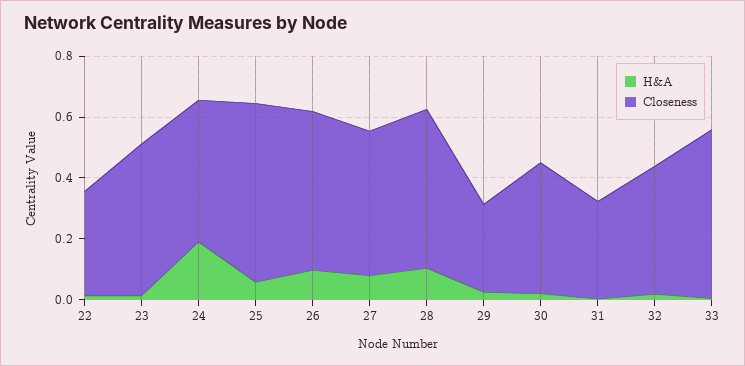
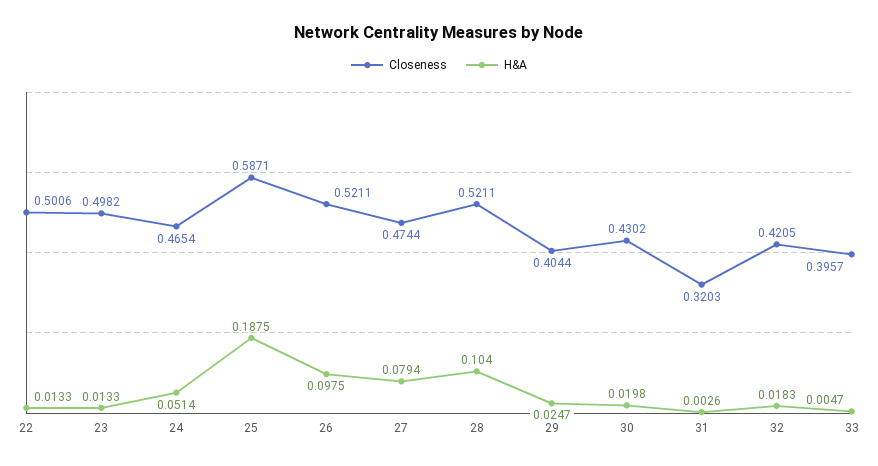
  {
    "H&A": {
      "22": 0.0133,
      "23": 0.0133,
-     "24": 0.2,
+     "24": 0.0514,
-     "25": 0.05,
+     "25": 0.1875,
      "26": 0.0975,
      "27": 0.0794,
      "28": 0.104,
      "29": 0.0247,
      "30": 0.0198,
      "31": 0.0026,
      "32": 0.0183,
      "33": 0.0047
    },
    "Closeness": {
-     "22": 0.35,
+     "22": 0.5006,
      "23": 0.4982,
      "24": 0.4654,
      "25": 0.5871,
      "26": 0.5211,
      "27": 0.4744,
      "28": 0.5211,
-     "29": 0.3,
+     "29": 0.4044,
      "30": 0.4302,
      "31": 0.3203,
      "32": 0.4205,
-     "33": 0.55
+     "33": 0.3957
    }
  }

